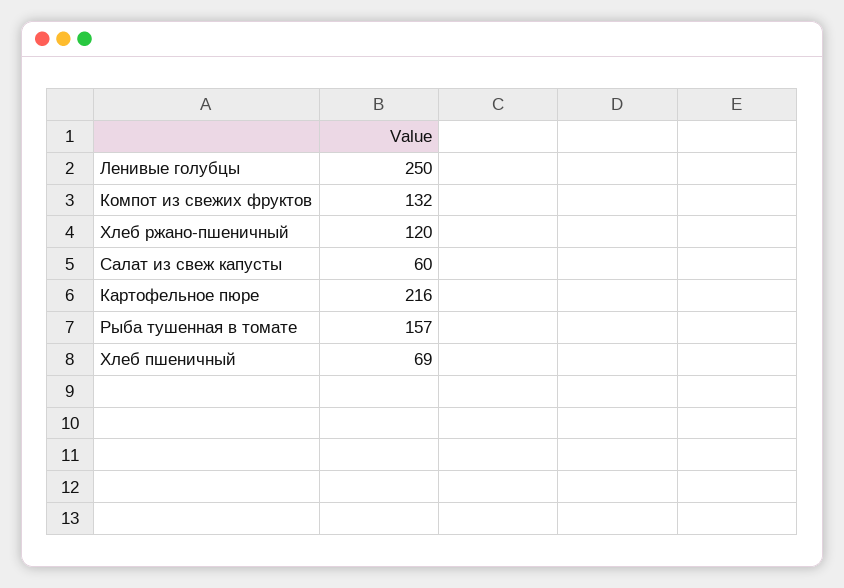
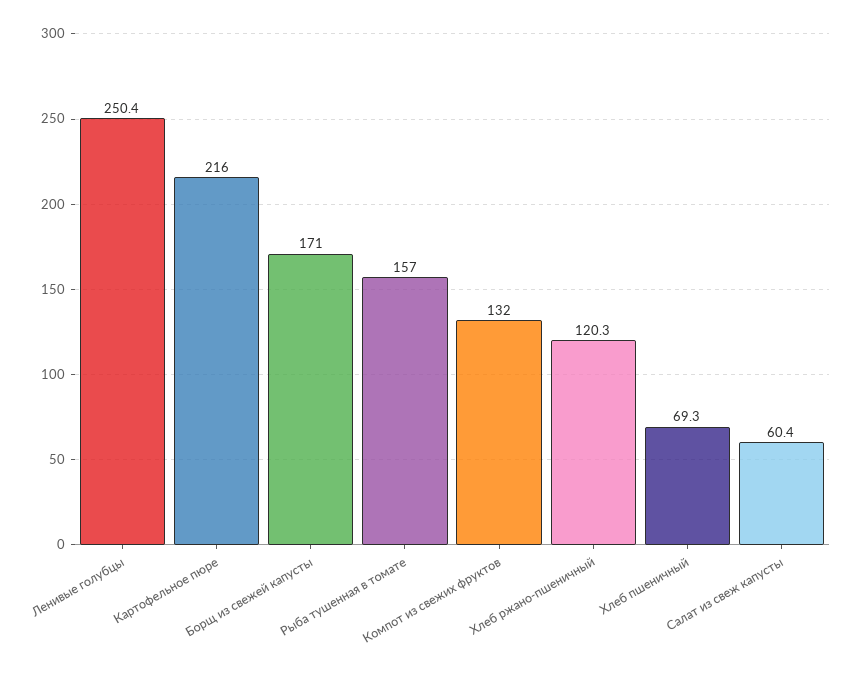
  {
    "Ленивые голубцы": 250.4,
    "Компот из свежих фруктов": 132,
    "Хлеб ржано-пшеничный": 120.3,
    "Салат из свеж капусты": 60.4,
    "Картофельное пюре": 216,
    "Рыба тушенная в томате": 157,
-   "Хлеб пшеничный": 69.3
+   "Хлеб пшеничный": 69.3,
+   "Борщ из свежей капусты": 171
  }

